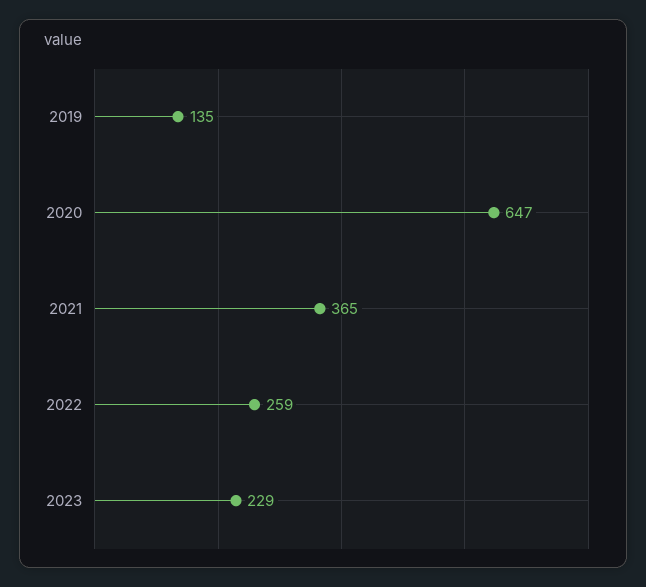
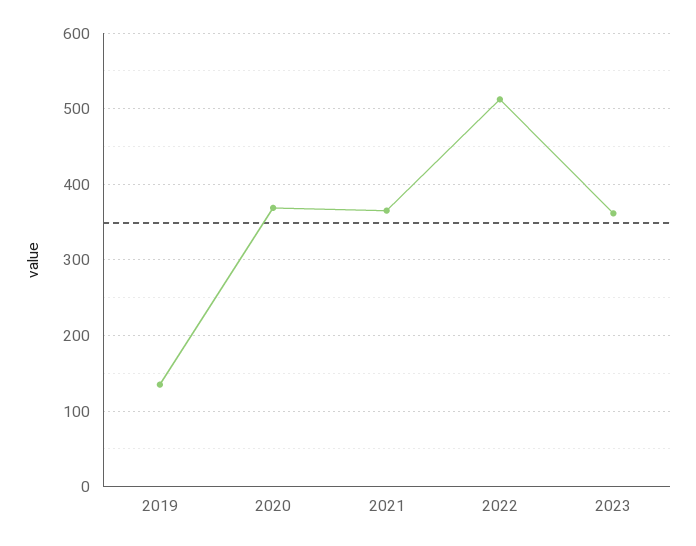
  {
    "2019": 135,
-   "2020": 647,
+   "2020": 370,
    "2021": 365,
-   "2022": 259,
+   "2022": 510,
-   "2023": 229
+   "2023": 360
  }

